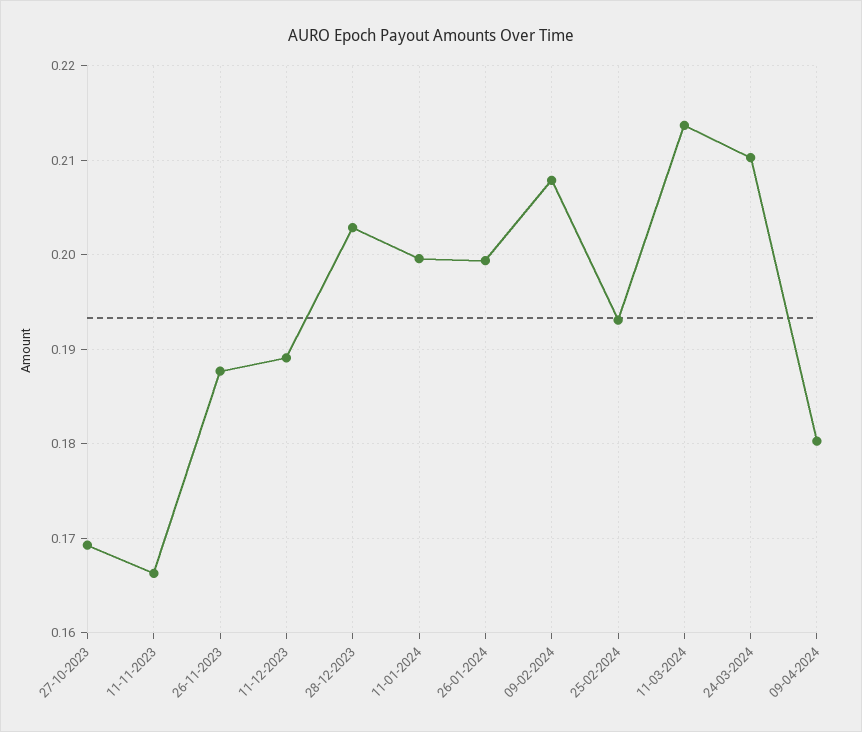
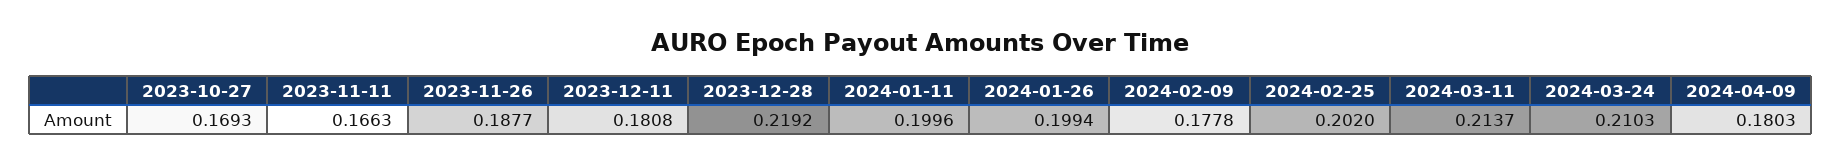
  {
    "27-10-2023": 0.1693,
    "11-11-2023": 0.1663,
    "26-11-2023": 0.1877,
-   "11-12-2023": 0.189,
+   "11-12-2023": 0.1808,
-   "28-12-2023": 0.203,
+   "28-12-2023": 0.2192,
    "11-01-2024": 0.1996,
    "26-01-2024": 0.1994,
-   "09-02-2024": 0.208,
+   "09-02-2024": 0.1778,
-   "25-02-2024": 0.193,
+   "25-02-2024": 0.202,
    "11-03-2024": 0.2137,
    "24-03-2024": 0.2103,
    "09-04-2024": 0.1803
  }

